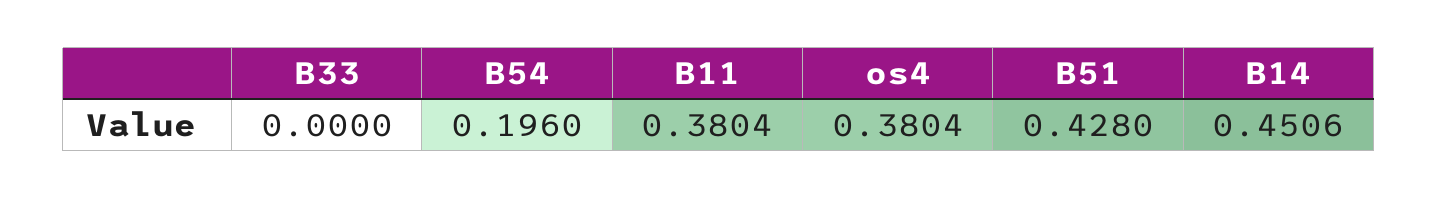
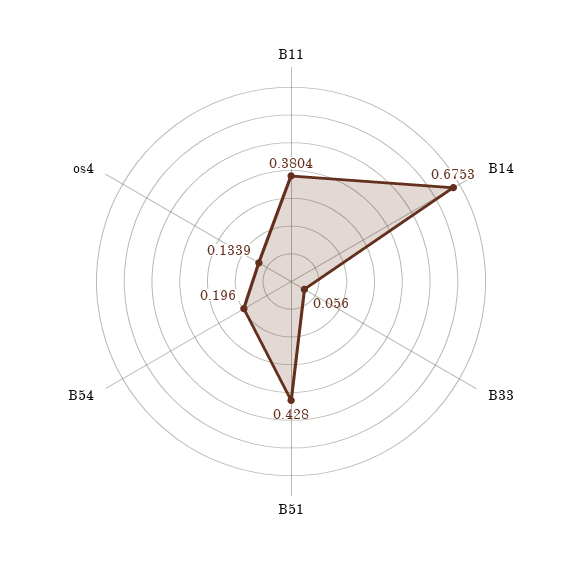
  {
-   "B33": 0,
+   "B33": 0.056,
    "B54": 0.196,
    "B11": 0.3804,
-   "os4": 0.3804,
+   "os4": 0.1339,
    "B51": 0.428,
-   "B14": 0.4506
+   "B14": 0.6753
  }

